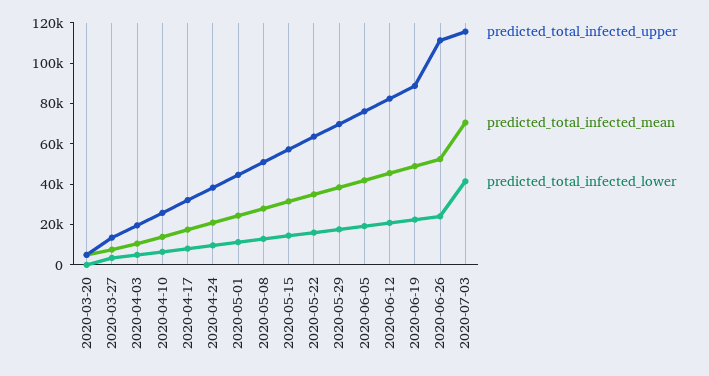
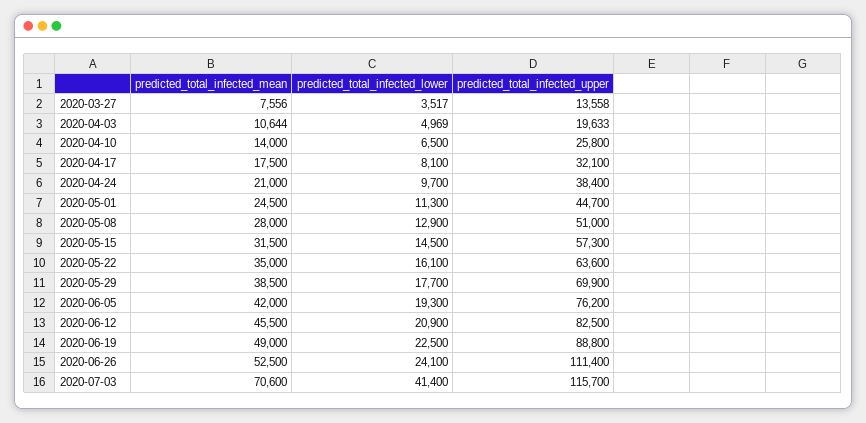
  {
    "predicted_total_infected_upper": {
-     "2020-03-20": 5000,
      "2020-03-27": 13558,
      "2020-04-03": 19633,
      "2020-04-10": 25800,
      "2020-04-17": 32100,
      "2020-04-24": 38400,
      "2020-05-01": 44700,
      "2020-05-08": 51000,
      "2020-05-15": 57300,
      "2020-05-22": 63600,
      "2020-05-29": 69900,
      "2020-06-05": 76200,
      "2020-06-12": 82500,
      "2020-06-19": 88800,
      "2020-06-26": 111400,
      "2020-07-03": 115700
    },
    "predicted_total_infected_mean": {
-     "2020-03-20": 5000,
      "2020-03-27": 7556,
      "2020-04-03": 10644,
      "2020-04-10": 14000,
      "2020-04-17": 17500,
      "2020-04-24": 21000,
      "2020-05-01": 24500,
      "2020-05-08": 28000,
      "2020-05-15": 31500,
      "2020-05-22": 35000,
      "2020-05-29": 38500,
      "2020-06-05": 42000,
      "2020-06-12": 45500,
      "2020-06-19": 49000,
      "2020-06-26": 52500,
      "2020-07-03": 70600
    },
    "predicted_total_infected_lower": {
-     "2020-03-20": 0,
      "2020-03-27": 3517,
      "2020-04-03": 4969,
      "2020-04-10": 6500,
      "2020-04-17": 8100,
      "2020-04-24": 9700,
      "2020-05-01": 11300,
      "2020-05-08": 12900,
      "2020-05-15": 14500,
      "2020-05-22": 16100,
      "2020-05-29": 17700,
      "2020-06-05": 19300,
      "2020-06-12": 20900,
      "2020-06-19": 22500,
      "2020-06-26": 24100,
      "2020-07-03": 41400
    }
  }

